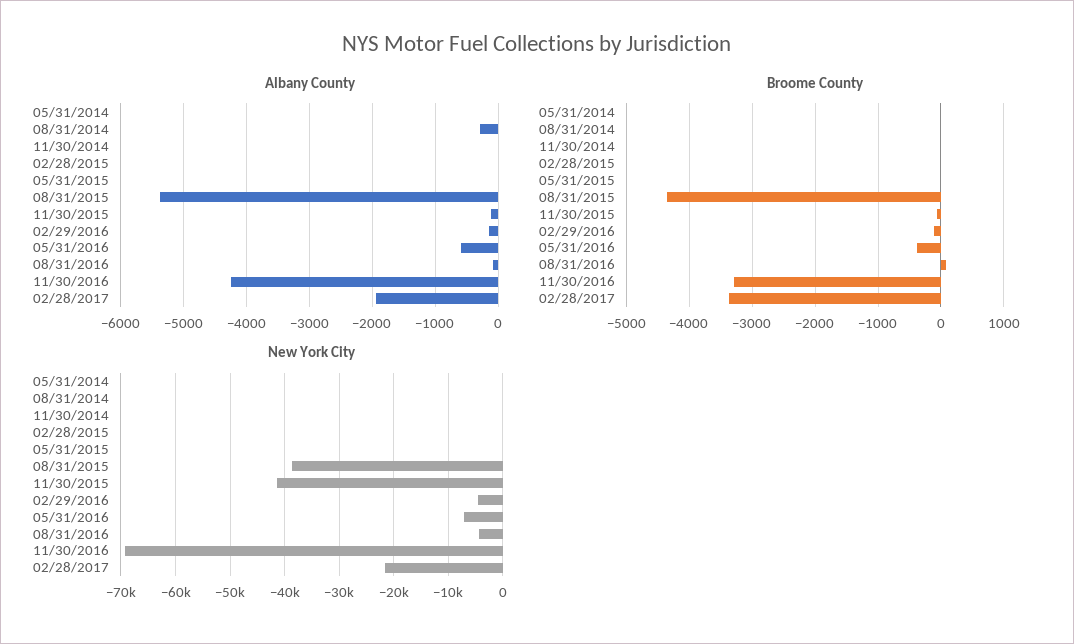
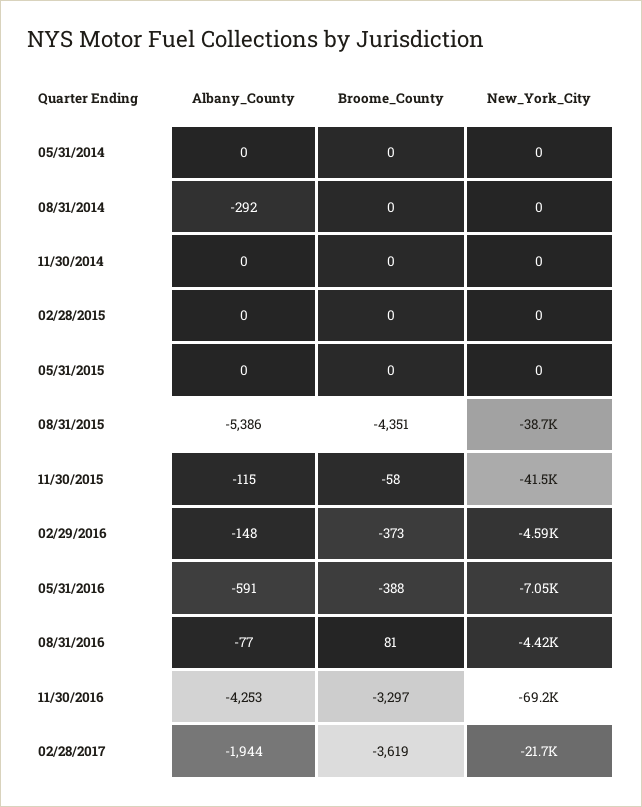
  {
    "Albany County": {
      "05/31/2014": 0,
      "08/31/2014": -292,
      "11/30/2014": 0,
      "02/28/2015": 0,
      "05/31/2015": 0,
      "08/31/2015": -5386,
      "11/30/2015": -115,
      "02/29/2016": -148,
      "05/31/2016": -591,
      "08/31/2016": -77,
      "11/30/2016": -4253,
      "02/28/2017": -1944
    },
    "Broome County": {
      "05/31/2014": 0,
      "08/31/2014": 0,
      "11/30/2014": 0,
      "02/28/2015": 0,
      "05/31/2015": 0,
      "08/31/2015": -4351,
      "11/30/2015": -58,
-     "02/29/2016": -100,
+     "02/29/2016": -373,
      "05/31/2016": -388,
      "08/31/2016": 81,
      "11/30/2016": -3297,
-     "02/28/2017": -3400
+     "02/28/2017": -3619
    },
    "New York City": {
      "05/31/2014": 0,
      "08/31/2014": 0,
      "11/30/2014": 0,
      "02/28/2015": 0,
      "05/31/2015": 0,
      "08/31/2015": -38700,
      "11/30/2015": -41500,
      "02/29/2016": -4590,
      "05/31/2016": -7050,
      "08/31/2016": -4420,
      "11/30/2016": -69200,
      "02/28/2017": -21700
    }
  }

